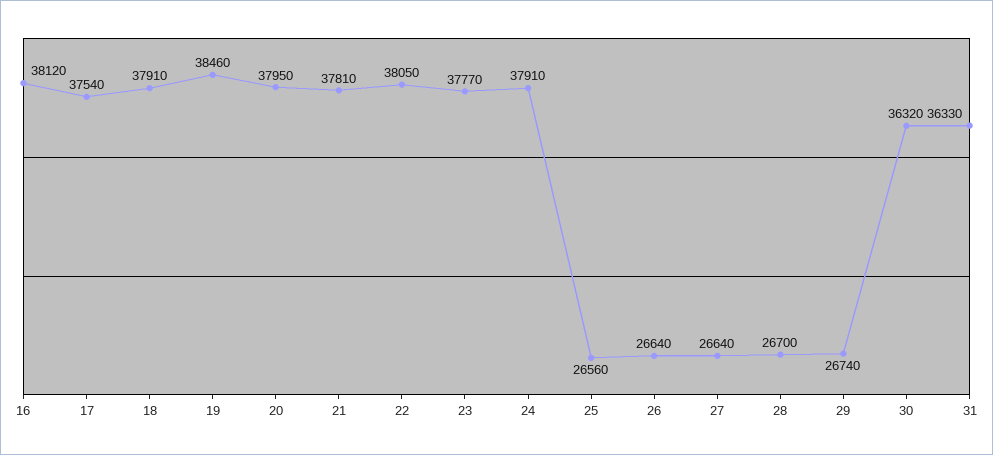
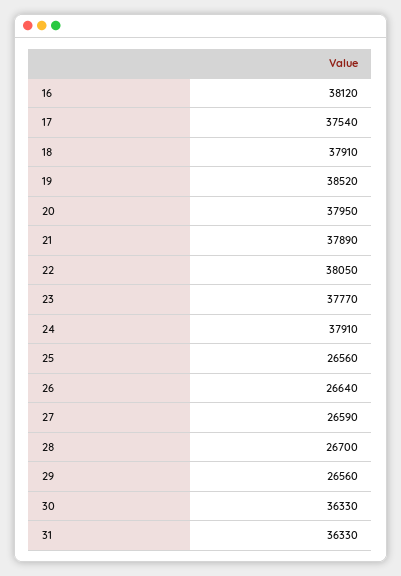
  {
    "16": 38120,
    "17": 37540,
    "18": 37910,
-   "19": 38460,
+   "19": 38520,
    "20": 37950,
-   "21": 37810,
+   "21": 37890,
    "22": 38050,
    "23": 37770,
    "24": 37910,
    "25": 26560,
    "26": 26640,
-   "27": 26640,
+   "27": 26590,
    "28": 26700,
-   "29": 26740,
+   "29": 26560,
-   "30": 36320,
+   "30": 36330,
    "31": 36330
  }

